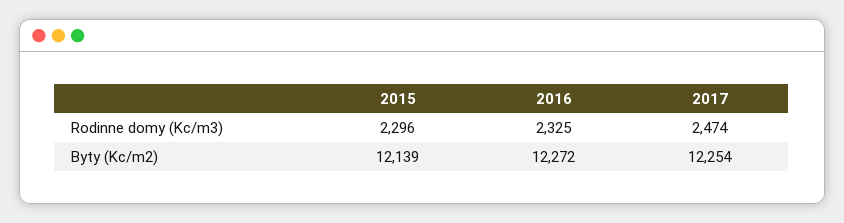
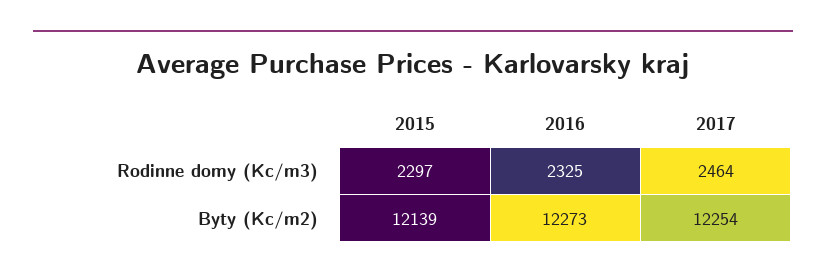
  {
    "2015": {
-     "Rodinne domy (Kc/m3)": 2296,
+     "Rodinne domy (Kc/m3)": 2297,
      "Byty (Kc/m2)": 12139
    },
    "2016": {
      "Rodinne domy (Kc/m3)": 2325,
-     "Byty (Kc/m2)": 12272
+     "Byty (Kc/m2)": 12273
    },
    "2017": {
-     "Rodinne domy (Kc/m3)": 2474,
+     "Rodinne domy (Kc/m3)": 2464,
      "Byty (Kc/m2)": 12254
    }
  }

